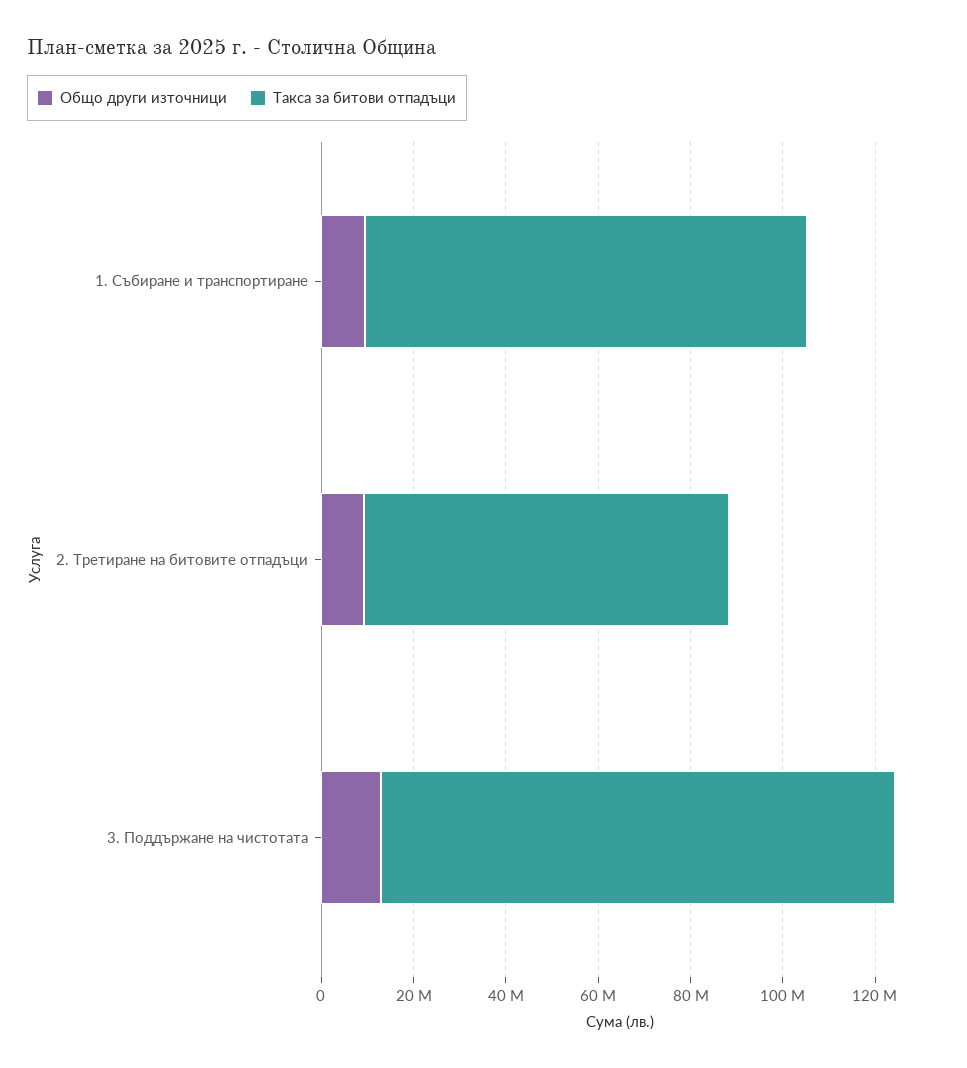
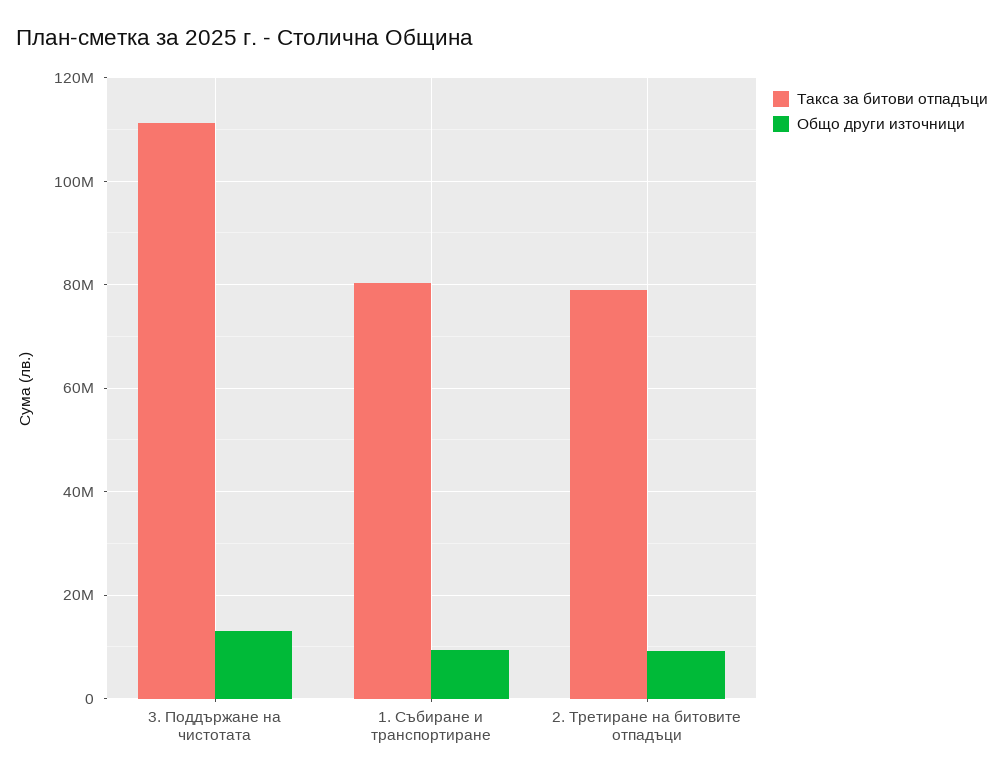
  {
    "Общо други източници": {
      "1. Събиране и транспортиране": 10000000,
      "2. Третиране на битовите отпадъци": 10000000,
      "3. Поддържане на чистотата": 12000000
    },
    "Такса за битови отпадъци": {
-     "1. Събиране и транспортиране": 95000000,
+     "1. Събиране и транспортиране": 80000000,
      "2. Третиране на битовите отпадъци": 78000000,
      "3. Поддържане на чистотата": 112000000
    }
  }

